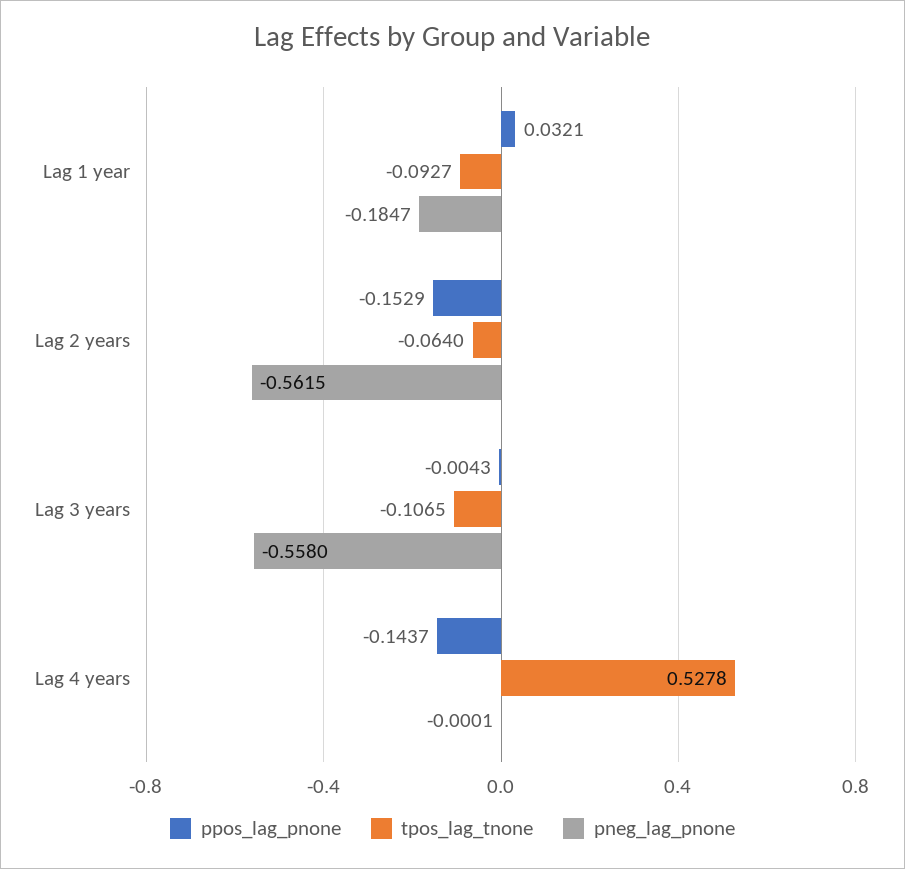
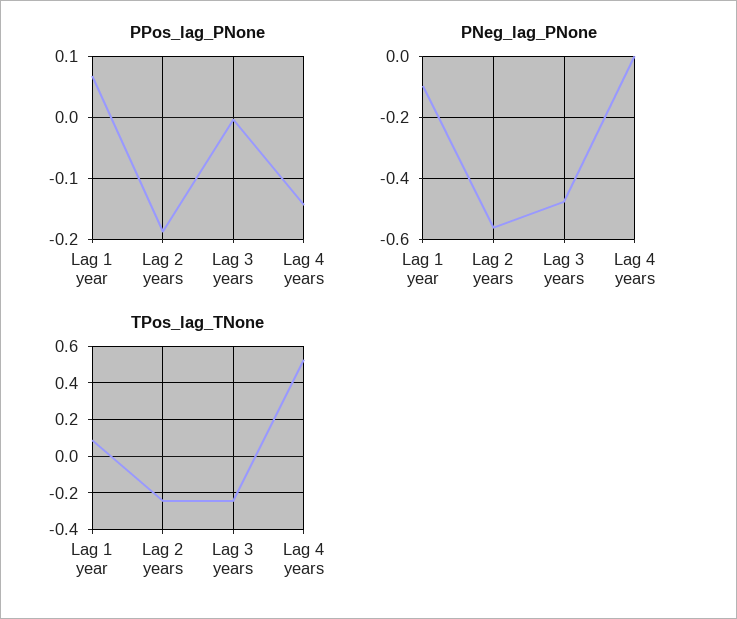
  {
    "ppos_lag_pnone": {
-     "Lag 1 year": 0.0321,
+     "Lag 1 year": 0.07,
-     "Lag 2 years": -0.1529,
+     "Lag 2 years": -0.19,
      "Lag 3 years": -0.0043,
      "Lag 4 years": -0.1437
    },
    "tpos_lag_tnone": {
-     "Lag 1 year": -0.0927,
+     "Lag 1 year": 0.1,
-     "Lag 2 years": -0.064,
+     "Lag 2 years": -0.25,
-     "Lag 3 years": -0.1065,
+     "Lag 3 years": -0.25,
      "Lag 4 years": 0.5278
    },
    "pneg_lag_pnone": {
-     "Lag 1 year": -0.1847,
+     "Lag 1 year": -0.1,
      "Lag 2 years": -0.5615,
-     "Lag 3 years": -0.558,
+     "Lag 3 years": -0.48,
      "Lag 4 years": -0.0001
    }
  }

